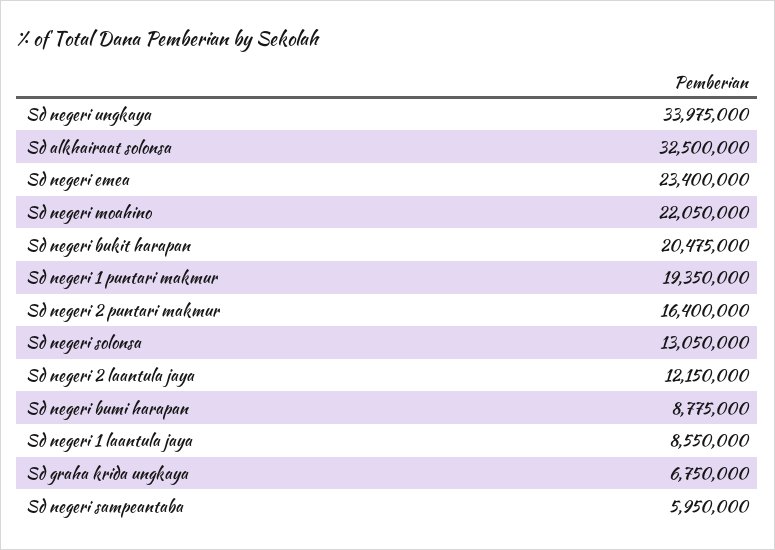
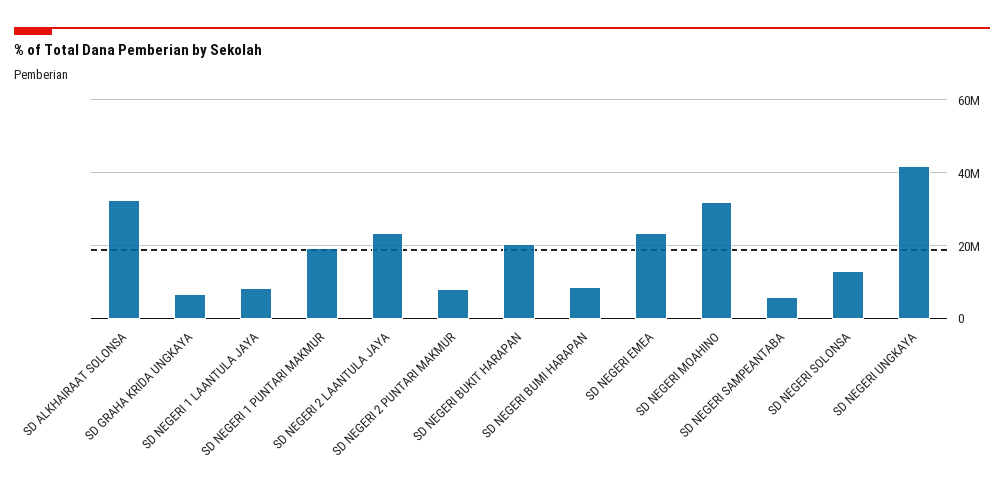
  {
-   "Sd negeri ungkaya": 33975000,
+   "Sd negeri ungkaya": 42000000,
    "Sd alkhairaat solonsa": 32500000,
    "Sd negeri emea": 23400000,
-   "Sd negeri moahino": 22050000,
+   "Sd negeri moahino": 32000000,
    "Sd negeri bukit harapan": 20475000,
    "Sd negeri 1 puntari makmur": 19350000,
-   "Sd negeri 2 puntari makmur": 16400000,
+   "Sd negeri 2 puntari makmur": 8000000,
    "Sd negeri solonsa": 13050000,
-   "Sd negeri 2 laantula jaya": 12150000,
+   "Sd negeri 2 laantula jaya": 24000000,
    "Sd negeri bumi harapan": 8775000,
    "Sd negeri 1 laantula jaya": 8550000,
    "Sd graha krida ungkaya": 6750000,
    "Sd negeri sampeantaba": 5950000
  }

